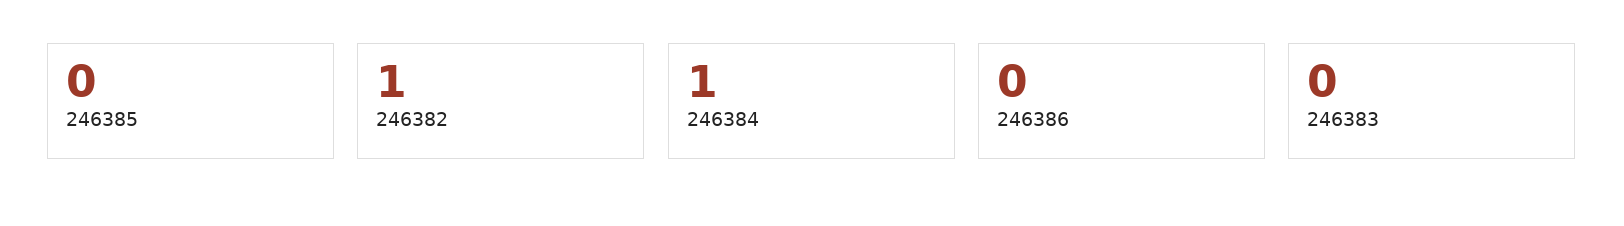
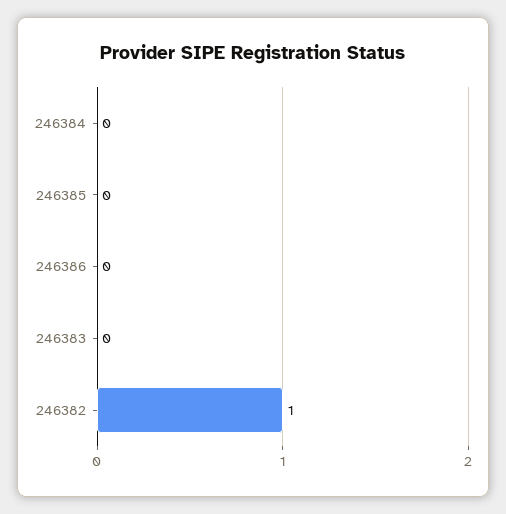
  {
    "246385": 0,
    "246382": 1,
-   "246384": 1,
+   "246384": 0,
    "246386": 0,
    "246383": 0
  }

